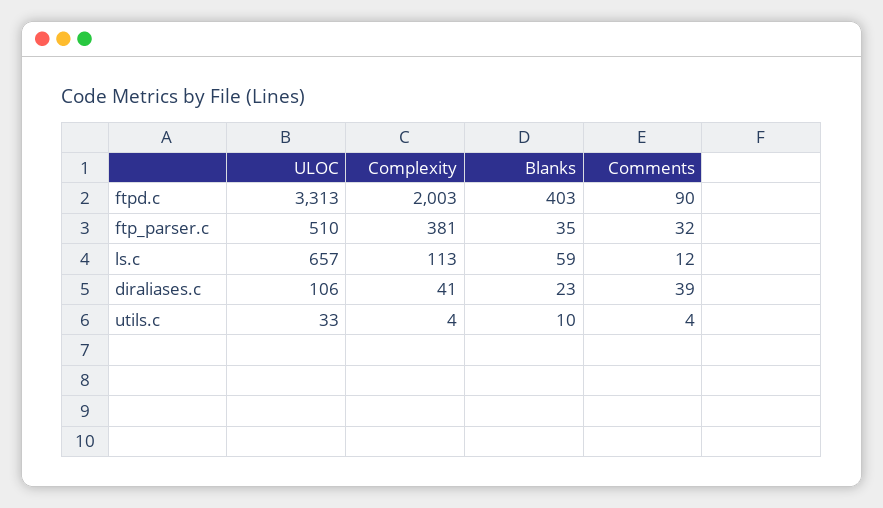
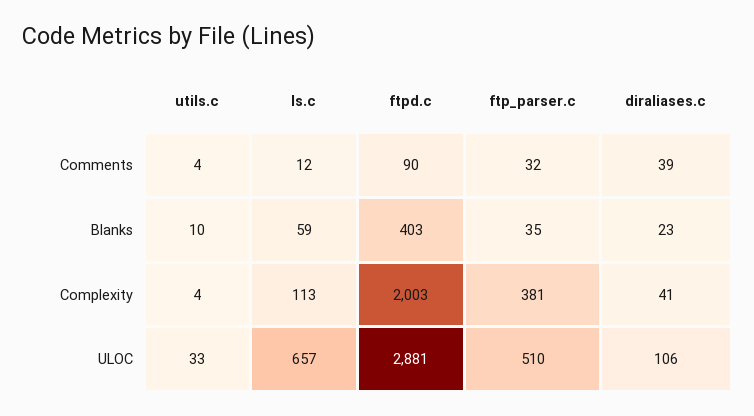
  {
    "ULOC": {
-     "ftpd.c": 3313,
+     "ftpd.c": 2881,
      "ftp_parser.c": 510,
      "ls.c": 657,
      "diraliases.c": 106,
      "utils.c": 33
    },
    "Complexity": {
      "ftpd.c": 2003,
      "ftp_parser.c": 381,
      "ls.c": 113,
      "diraliases.c": 41,
      "utils.c": 4
    },
    "Blanks": {
      "ftpd.c": 403,
      "ftp_parser.c": 35,
      "ls.c": 59,
      "diraliases.c": 23,
      "utils.c": 10
    },
    "Comments": {
      "ftpd.c": 90,
      "ftp_parser.c": 32,
      "ls.c": 12,
      "diraliases.c": 39,
      "utils.c": 4
    }
  }

